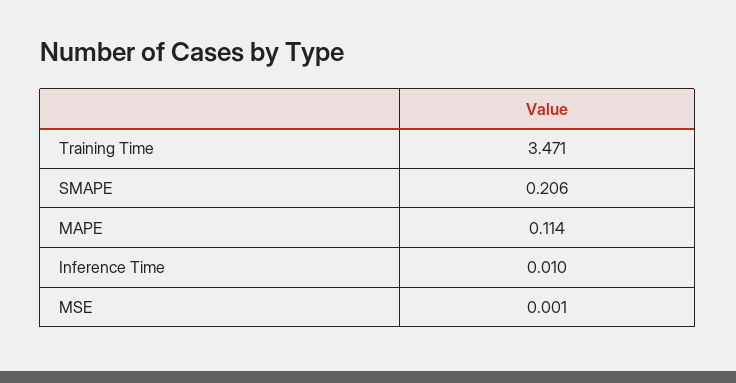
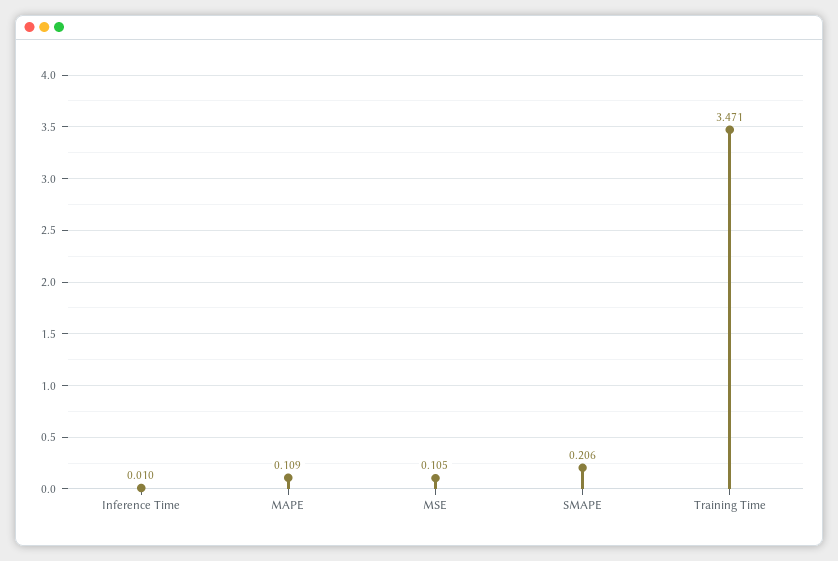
  {
    "Training Time": 3.471,
    "SMAPE": 0.206,
-   "MAPE": 0.114,
+   "MAPE": 0.109,
    "Inference Time": 0.01,
-   "MSE": 0.001
+   "MSE": 0.105
  }

